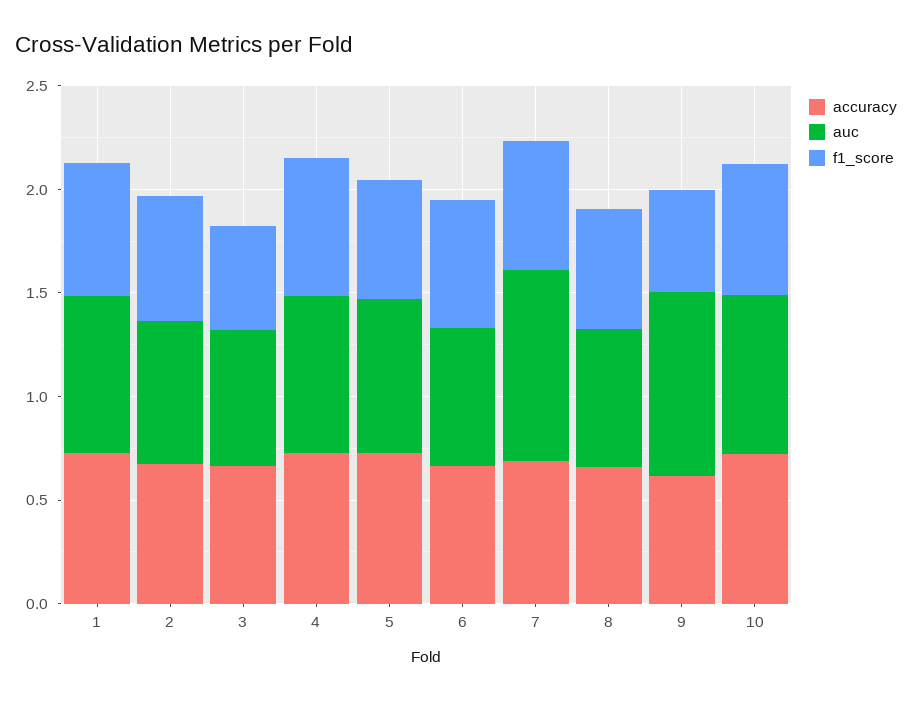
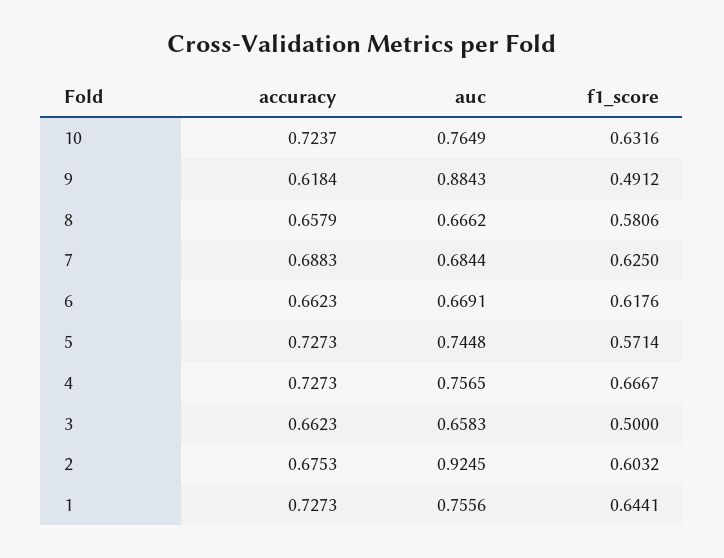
  {
    "accuracy": {
      "1": 0.7273,
      "2": 0.6753,
      "3": 0.6623,
      "4": 0.7273,
      "5": 0.7273,
      "6": 0.6623,
      "7": 0.6883,
      "8": 0.6579,
      "9": 0.6184,
      "10": 0.7237
    },
    "auc": {
      "1": 0.7556,
-     "2": 0.7,
+     "2": 0.9245,
      "3": 0.6583,
      "4": 0.7565,
      "5": 0.7448,
      "6": 0.6691,
-     "7": 0.9,
+     "7": 0.6844,
      "8": 0.6662,
      "9": 0.8843,
      "10": 0.7649
    },
    "f1_score": {
      "1": 0.6441,
      "2": 0.6032,
      "3": 0.5,
      "4": 0.6667,
      "5": 0.5714,
      "6": 0.6176,
      "7": 0.625,
      "8": 0.5806,
      "9": 0.4912,
      "10": 0.6316
    }
  }

